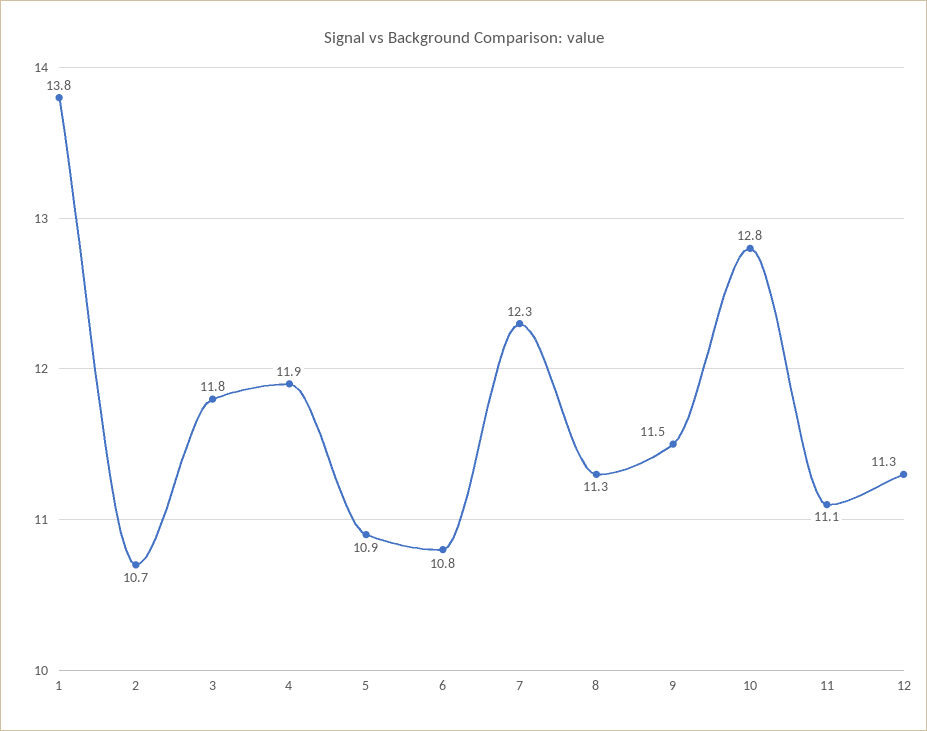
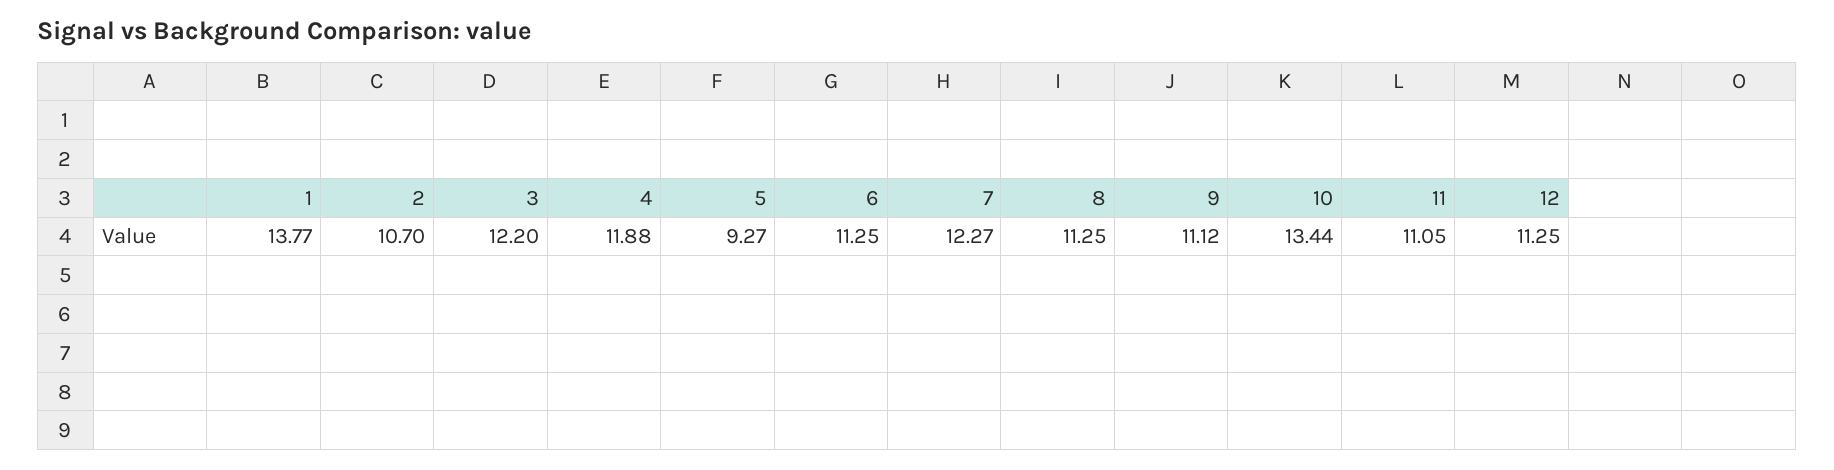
  {
    "1": 13.77,
    "2": 10.7,
-   "3": 11.8,
+   "3": 12.2,
    "4": 11.88,
-   "5": 10.9,
+   "5": 9.27,
-   "6": 10.8,
+   "6": 11.25,
    "7": 12.27,
    "8": 11.25,
-   "9": 11.5,
+   "9": 11.12,
-   "10": 12.8,
+   "10": 13.44,
    "11": 11.05,
    "12": 11.25
  }

